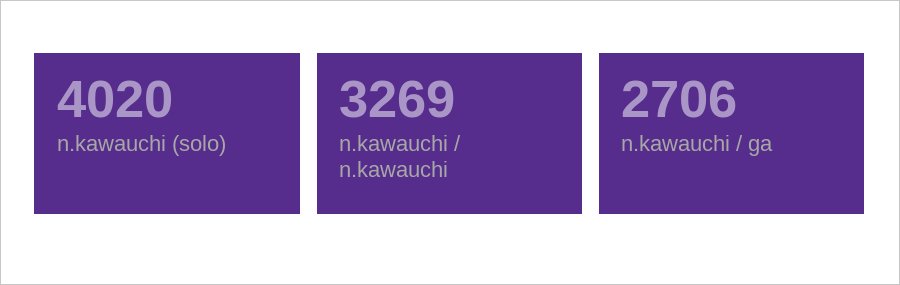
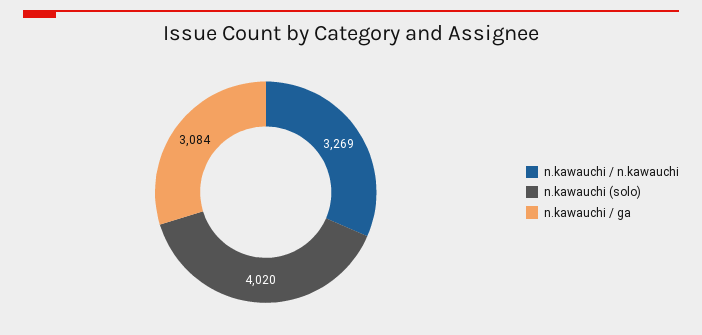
  {
    "n.kawauchi (solo)": 4020,
    "n.kawauchi / n.kawauchi": 3269,
-   "n.kawauchi / ga": 2706
+   "n.kawauchi / ga": 3084
  }

